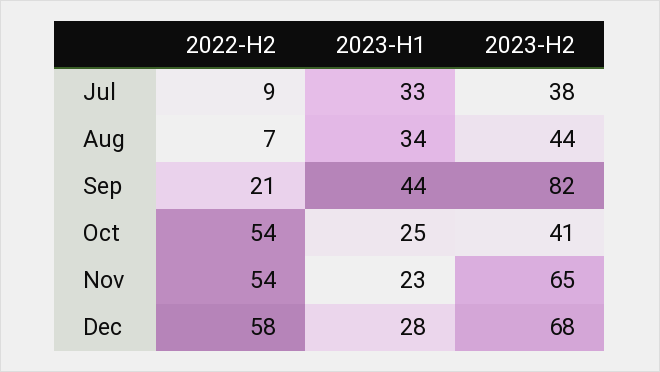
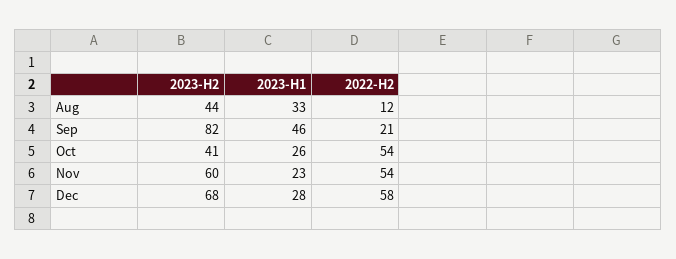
  {
    "2022-H2": {
-     "Jul": 9,
-     "Aug": 7,
+     "Aug": 12,
      "Sep": 21,
      "Oct": 54,
      "Nov": 54,
      "Dec": 58
    },
    "2023-H1": {
-     "Jul": 33,
-     "Aug": 34,
+     "Aug": 33,
-     "Sep": 44,
+     "Sep": 46,
-     "Oct": 25,
+     "Oct": 26,
      "Nov": 23,
      "Dec": 28
    },
    "2023-H2": {
-     "Jul": 38,
      "Aug": 44,
      "Sep": 82,
      "Oct": 41,
-     "Nov": 65,
+     "Nov": 60,
      "Dec": 68
    }
  }

